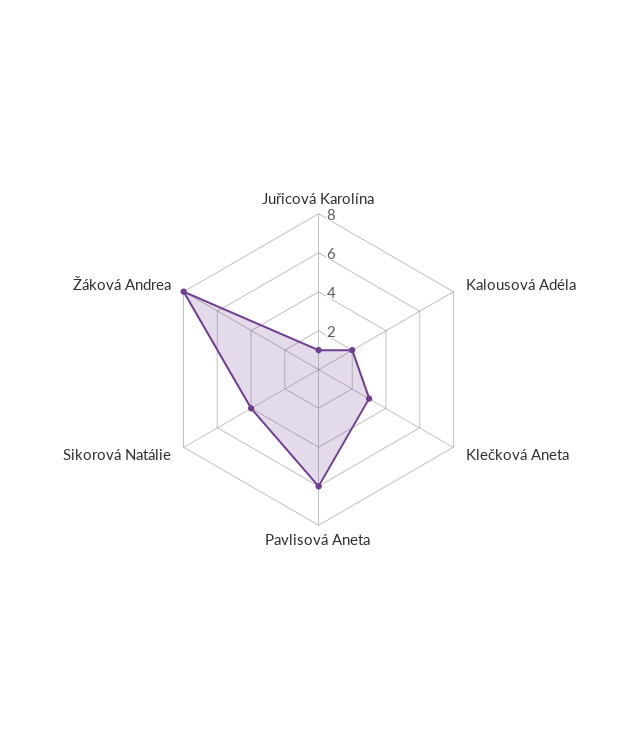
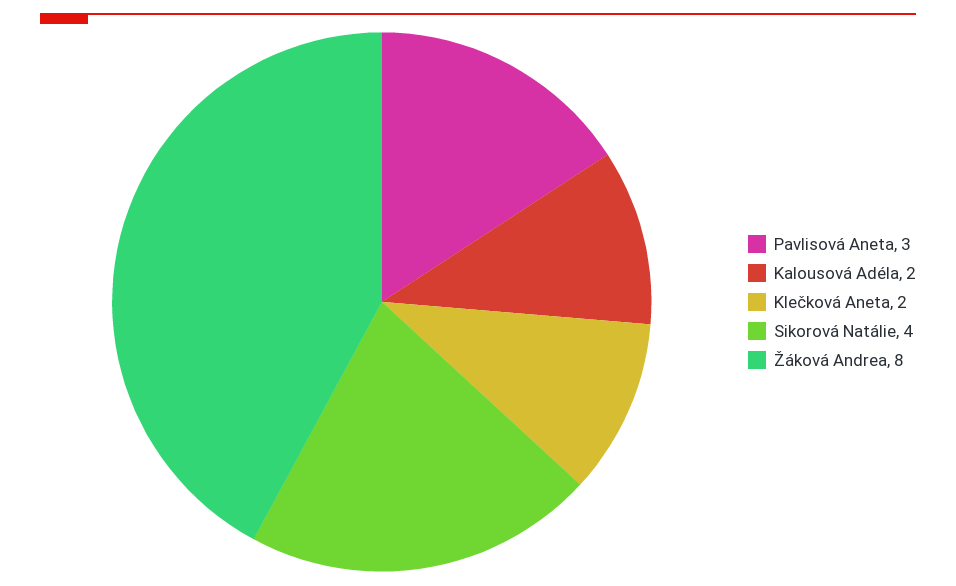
  {
-   "Juřicová Karolína": 1,
    "Kalousová Adéla": 2,
-   "Klečková Aneta": 3,
+   "Klečková Aneta": 2,
-   "Pavlisová Aneta": 6,
+   "Pavlisová Aneta": 3,
    "Sikorová Natálie": 4,
    "Žáková Andrea": 8
  }

